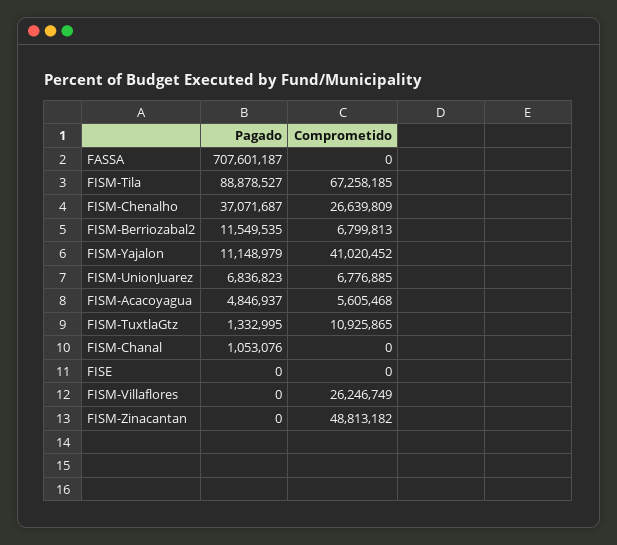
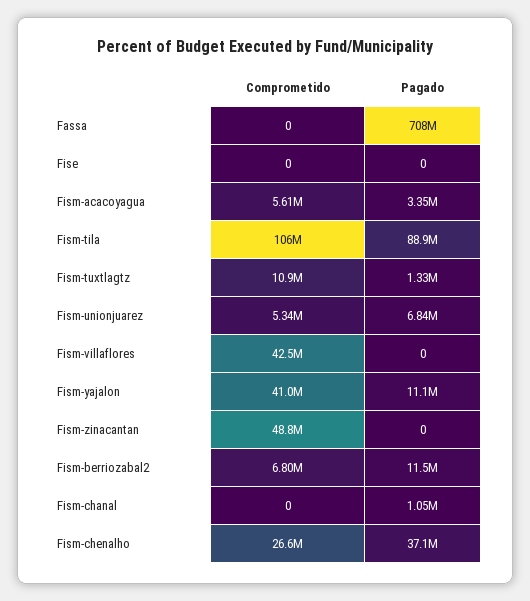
  {
    "Pagado": {
      "FASSA": 707601187,
      "FISM-Tila": 88878527,
      "FISM-Chenalho": 37071687,
      "FISM-Berriozabal2": 11549535,
      "FISM-Yajalon": 11148979,
      "FISM-UnionJuarez": 6836823,
-     "FISM-Acacoyagua": 4846937,
+     "FISM-Acacoyagua": 3350000,
      "FISM-TuxtlaGtz": 1332995,
      "FISM-Chanal": 1053076,
      "FISE": 0,
      "FISM-Villaflores": 0,
      "FISM-Zinacantan": 0
    },
    "Comprometido": {
      "FASSA": 0,
-     "FISM-Tila": 67258185,
+     "FISM-Tila": 106000000,
      "FISM-Chenalho": 26639809,
      "FISM-Berriozabal2": 6799813,
      "FISM-Yajalon": 41020452,
-     "FISM-UnionJuarez": 6776885,
+     "FISM-UnionJuarez": 5340000,
      "FISM-Acacoyagua": 5605468,
      "FISM-TuxtlaGtz": 10925865,
      "FISM-Chanal": 0,
      "FISE": 0,
-     "FISM-Villaflores": 26246749,
+     "FISM-Villaflores": 42500000,
      "FISM-Zinacantan": 48813182
    }
  }

